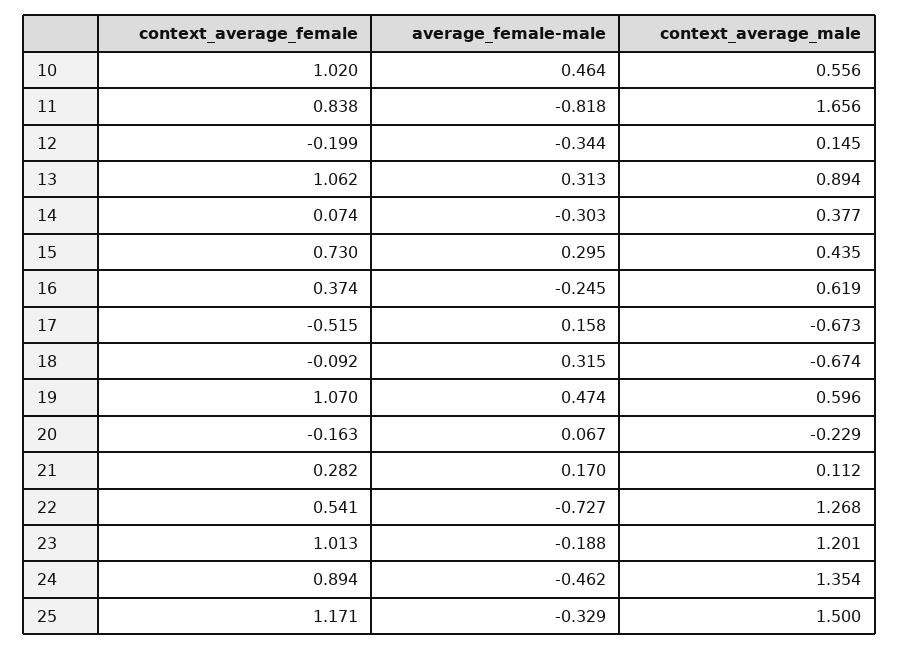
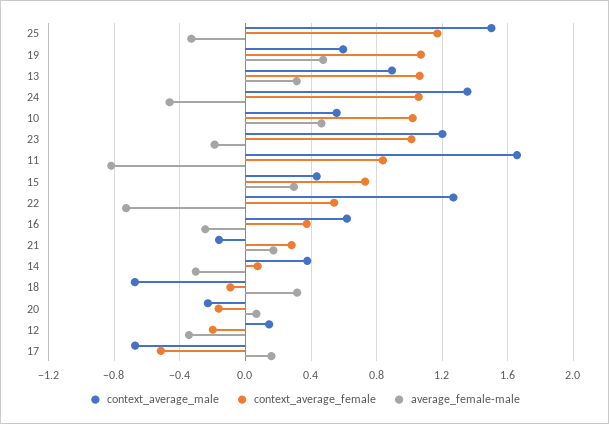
  {
    "context_average_female": {
      "10": 1.02,
      "11": 0.838,
      "12": -0.199,
      "13": 1.062,
      "14": 0.074,
      "15": 0.73,
      "16": 0.374,
      "17": -0.515,
      "18": -0.092,
      "19": 1.07,
      "20": -0.163,
      "21": 0.282,
      "22": 0.541,
      "23": 1.013,
-     "24": 0.894,
+     "24": 1.05,
      "25": 1.171
    },
    "average_female-male": {
      "10": 0.464,
      "11": -0.818,
      "12": -0.344,
      "13": 0.313,
      "14": -0.303,
      "15": 0.295,
      "16": -0.245,
      "17": 0.158,
      "18": 0.315,
      "19": 0.474,
      "20": 0.067,
      "21": 0.17,
      "22": -0.727,
      "23": -0.188,
      "24": -0.462,
      "25": -0.329
    },
    "context_average_male": {
      "10": 0.556,
      "11": 1.656,
      "12": 0.145,
      "13": 0.894,
      "14": 0.377,
      "15": 0.435,
      "16": 0.619,
      "17": -0.673,
      "18": -0.674,
      "19": 0.596,
      "20": -0.229,
-     "21": 0.112,
+     "21": -0.15,
      "22": 1.268,
      "23": 1.201,
      "24": 1.354,
      "25": 1.5
    }
  }

